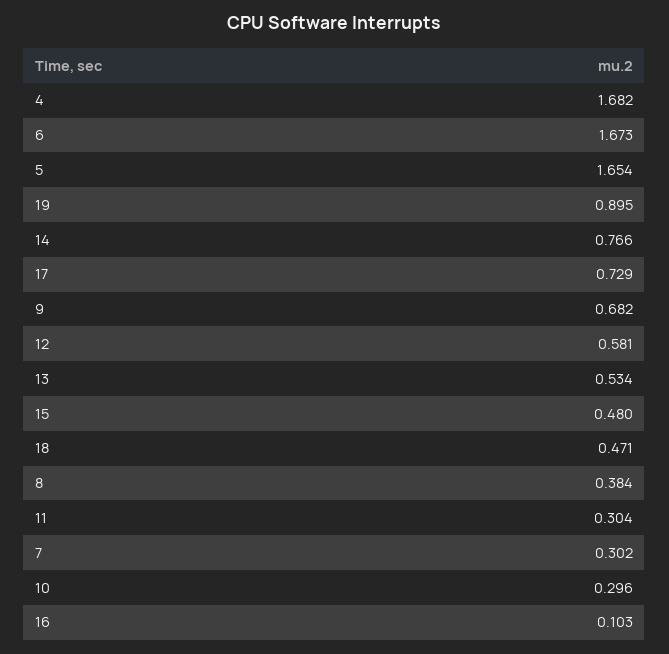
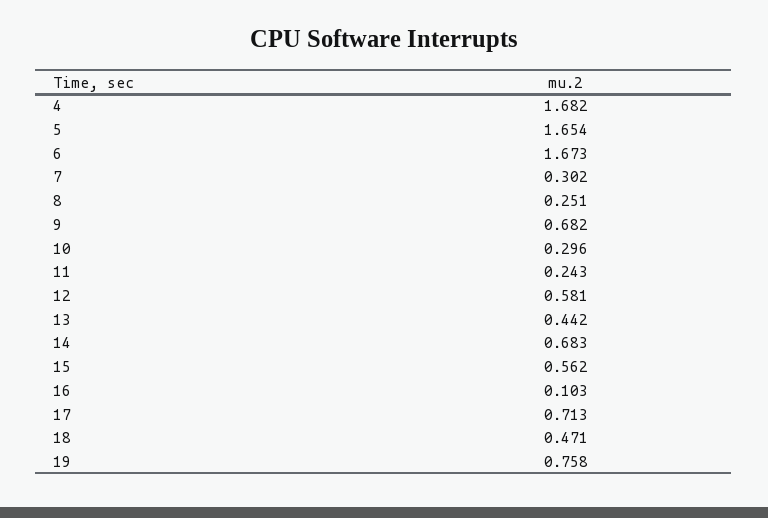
  {
    "4": 1.682,
    "6": 1.673,
    "5": 1.654,
-   "19": 0.895,
+   "19": 0.758,
-   "14": 0.766,
+   "14": 0.683,
-   "17": 0.729,
+   "17": 0.713,
    "9": 0.682,
    "12": 0.581,
-   "13": 0.534,
+   "13": 0.442,
-   "15": 0.48,
+   "15": 0.562,
    "18": 0.471,
-   "8": 0.384,
+   "8": 0.251,
-   "11": 0.304,
+   "11": 0.243,
    "7": 0.302,
    "10": 0.296,
    "16": 0.103
  }

